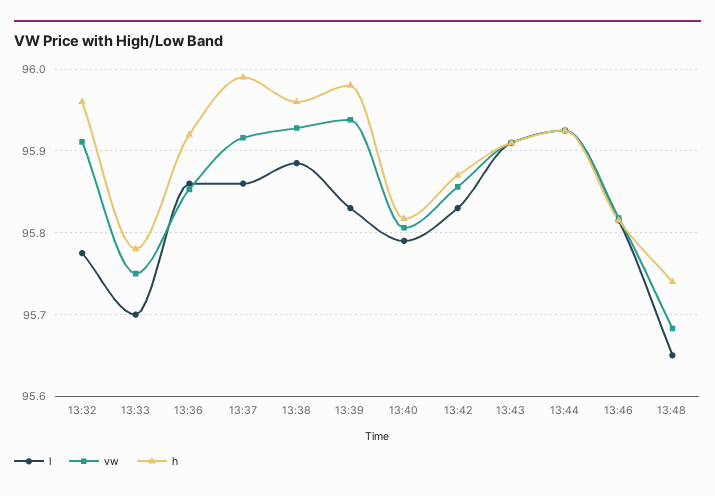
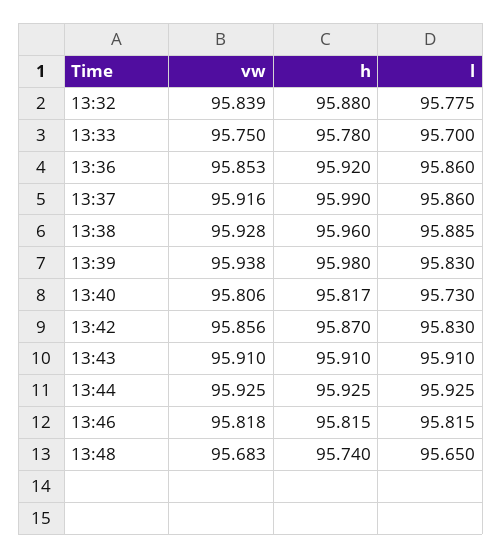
  {
    "l": {
      "13:32": 95.775,
      "13:33": 95.7,
      "13:36": 95.86,
      "13:37": 95.86,
      "13:38": 95.885,
      "13:39": 95.83,
-     "13:40": 95.79,
+     "13:40": 95.73,
      "13:42": 95.83,
      "13:43": 95.91,
      "13:44": 95.925,
      "13:46": 95.815,
      "13:48": 95.65
    },
    "vw": {
-     "13:32": 95.91,
+     "13:32": 95.839,
      "13:33": 95.75,
      "13:36": 95.853,
      "13:37": 95.916,
      "13:38": 95.928,
      "13:39": 95.938,
      "13:40": 95.806,
      "13:42": 95.856,
      "13:43": 95.91,
      "13:44": 95.925,
      "13:46": 95.818,
      "13:48": 95.683
    },
    "h": {
-     "13:32": 95.96,
+     "13:32": 95.88,
      "13:33": 95.78,
      "13:36": 95.92,
      "13:37": 95.99,
      "13:38": 95.96,
      "13:39": 95.98,
      "13:40": 95.817,
      "13:42": 95.87,
      "13:43": 95.91,
      "13:44": 95.925,
      "13:46": 95.815,
      "13:48": 95.74
    }
  }

